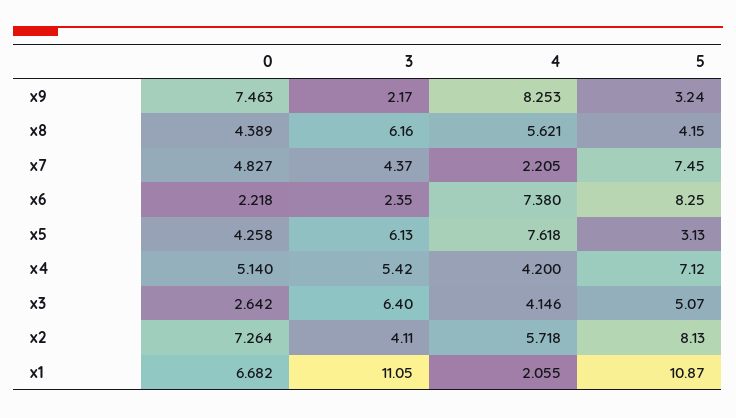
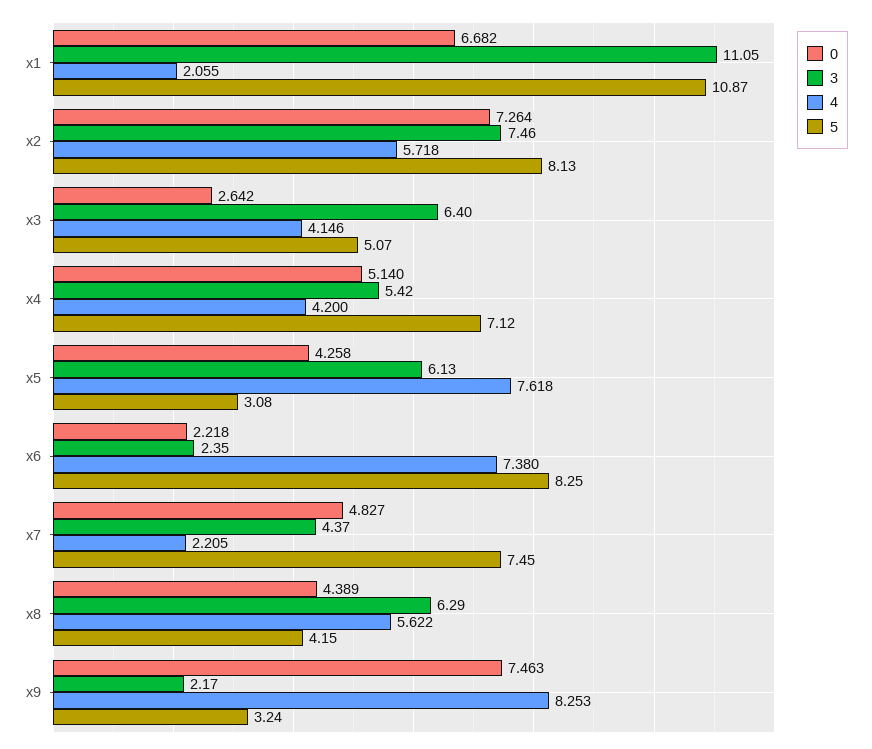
  {
    "0": {
      "x9": 7.463,
      "x8": 4.389,
      "x7": 4.827,
      "x6": 2.218,
      "x5": 4.258,
      "x4": 5.14,
      "x3": 2.642,
      "x2": 7.264,
      "x1": 6.682
    },
    "3": {
      "x9": 2.17,
-     "x8": 6.16,
+     "x8": 6.29,
      "x7": 4.37,
      "x6": 2.35,
      "x5": 6.13,
      "x4": 5.42,
      "x3": 6.4,
-     "x2": 4.11,
+     "x2": 7.46,
      "x1": 11.05
    },
    "4": {
      "x9": 8.253,
-     "x8": 5.621,
+     "x8": 5.622,
      "x7": 2.205,
      "x6": 7.38,
      "x5": 7.618,
      "x4": 4.2,
      "x3": 4.146,
      "x2": 5.718,
      "x1": 2.055
    },
    "5": {
      "x9": 3.24,
      "x8": 4.15,
      "x7": 7.45,
      "x6": 8.25,
-     "x5": 3.13,
+     "x5": 3.08,
      "x4": 7.12,
      "x3": 5.07,
      "x2": 8.13,
      "x1": 10.87
    }
  }

